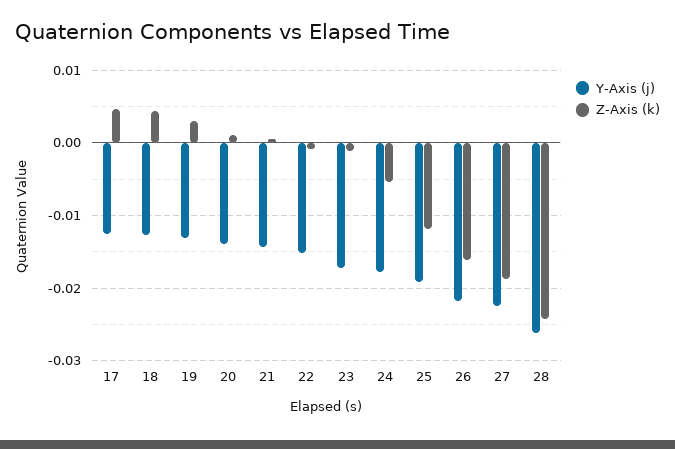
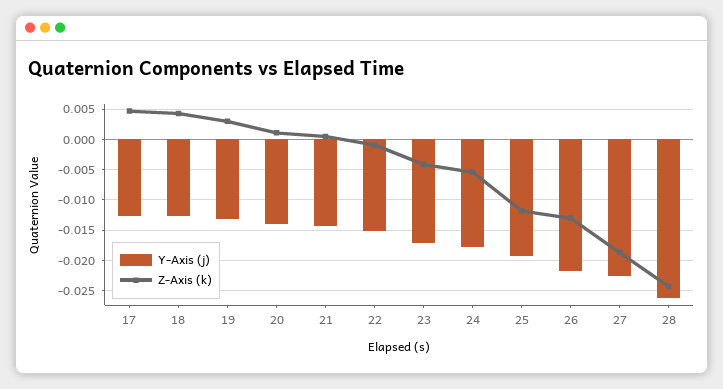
  {
    "Y-Axis (j)": {
      "17": -0.013,
      "18": -0.013,
      "19": -0.013,
      "20": -0.014,
      "21": -0.014,
      "22": -0.015,
      "23": -0.017,
      "24": -0.018,
      "25": -0.019,
      "26": -0.022,
      "27": -0.023,
      "28": -0.026
    },
    "Z-Axis (k)": {
      "17": 0.005,
      "18": 0.004,
      "19": 0.003,
      "20": 0.001,
      "21": 0.001,
      "22": -0.001,
-     "23": -0.001,
+     "23": -0.004,
      "24": -0.005,
      "25": -0.012,
-     "26": -0.016,
+     "26": -0.013,
      "27": -0.019,
      "28": -0.024
    }
  }

